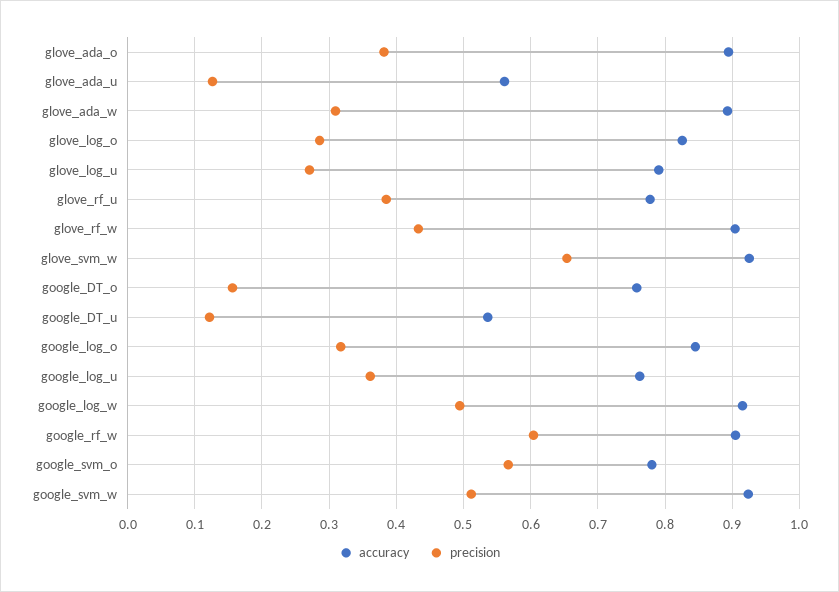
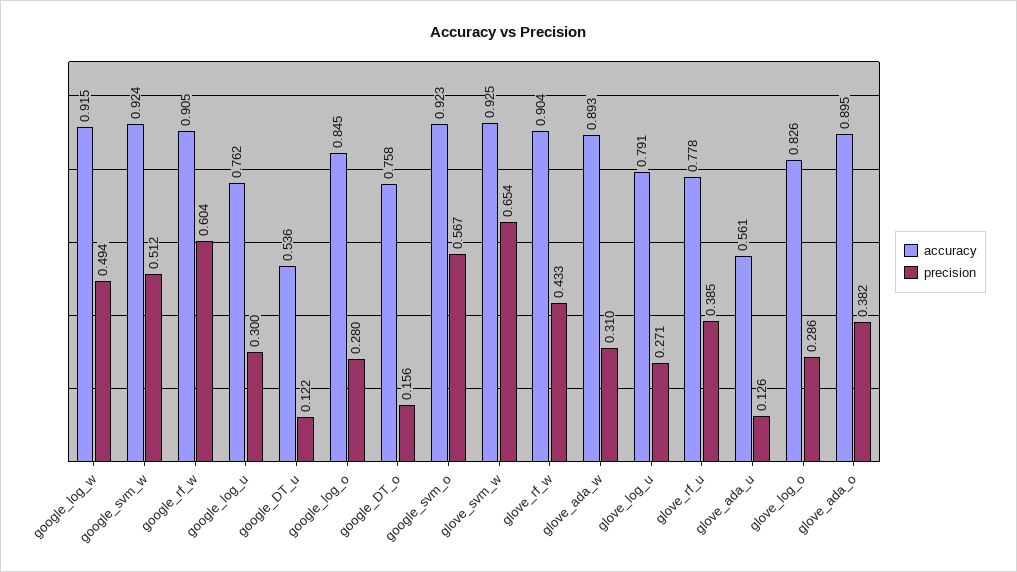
  {
    "accuracy": {
      "glove_ada_o": 0.895,
      "glove_ada_u": 0.561,
      "glove_ada_w": 0.893,
      "glove_log_o": 0.826,
      "glove_log_u": 0.791,
      "glove_rf_u": 0.778,
      "glove_rf_w": 0.904,
      "glove_svm_w": 0.925,
      "google_DT_o": 0.758,
      "google_DT_u": 0.536,
      "google_log_o": 0.845,
      "google_log_u": 0.762,
      "google_log_w": 0.915,
      "google_rf_w": 0.905,
-     "google_svm_o": 0.78,
+     "google_svm_o": 0.923,
      "google_svm_w": 0.924
    },
    "precision": {
      "glove_ada_o": 0.382,
      "glove_ada_u": 0.126,
      "glove_ada_w": 0.31,
      "glove_log_o": 0.286,
      "glove_log_u": 0.271,
      "glove_rf_u": 0.385,
      "glove_rf_w": 0.433,
      "glove_svm_w": 0.654,
      "google_DT_o": 0.156,
      "google_DT_u": 0.122,
-     "google_log_o": 0.32,
+     "google_log_o": 0.28,
-     "google_log_u": 0.36,
+     "google_log_u": 0.3,
      "google_log_w": 0.494,
      "google_rf_w": 0.604,
      "google_svm_o": 0.567,
      "google_svm_w": 0.512
    }
  }

